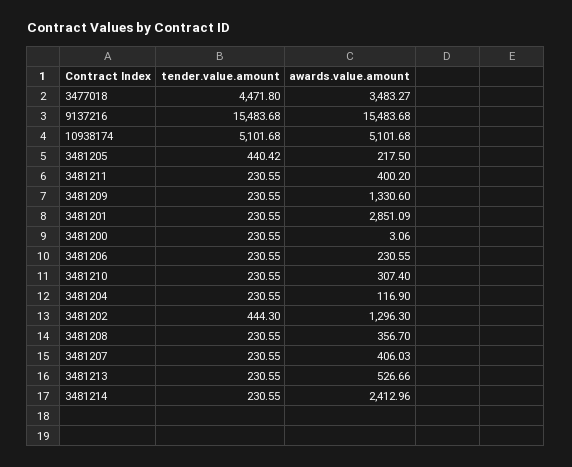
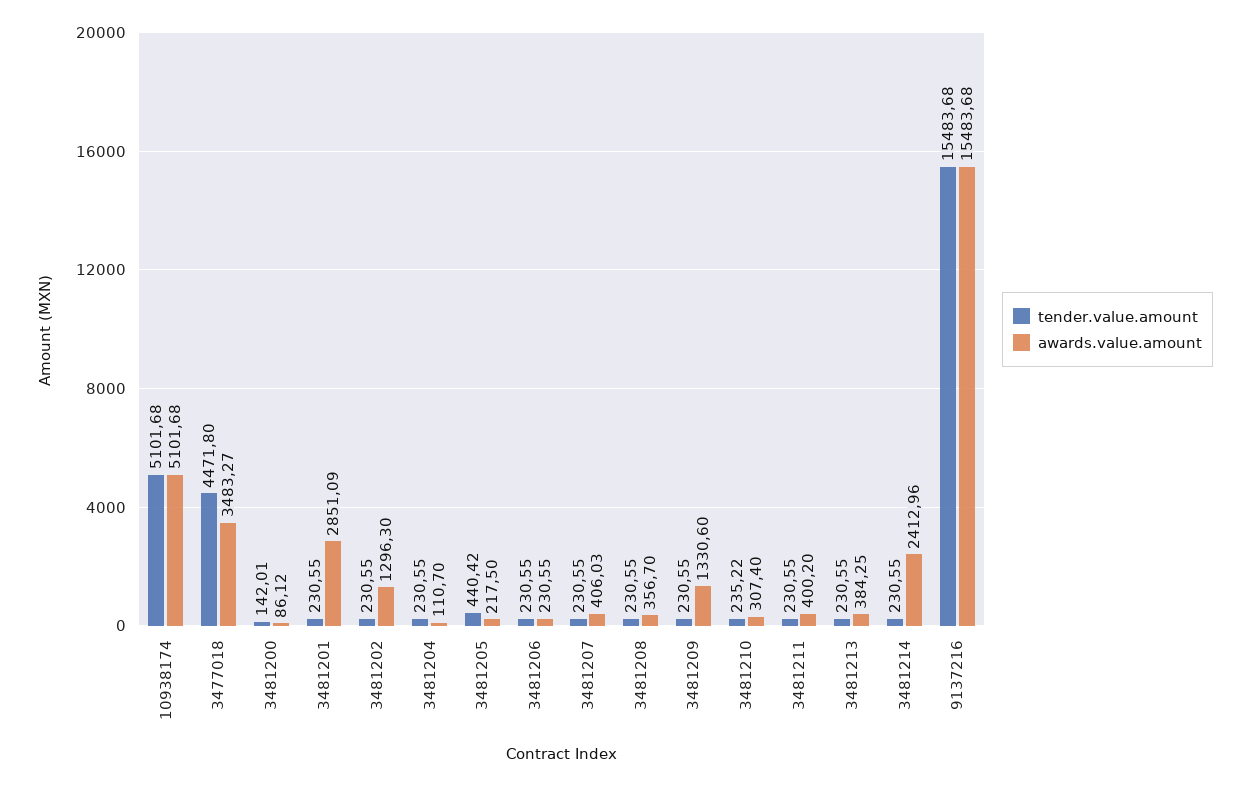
  {
    "tender.value.amount": {
      "3477018": 4471.8,
      "9137216": 15483.68,
      "10938174": 5101.68,
      "3481205": 440.42,
      "3481211": 230.55,
      "3481209": 230.55,
      "3481201": 230.55,
-     "3481200": 230.55,
+     "3481200": 142.01,
      "3481206": 230.55,
-     "3481210": 230.55,
+     "3481210": 235.22,
      "3481204": 230.55,
-     "3481202": 444.3,
+     "3481202": 230.55,
      "3481208": 230.55,
      "3481207": 230.55,
      "3481213": 230.55,
      "3481214": 230.55
    },
    "awards.value.amount": {
      "3477018": 3483.27,
      "9137216": 15483.68,
      "10938174": 5101.68,
      "3481205": 217.5,
      "3481211": 400.2,
      "3481209": 1330.6,
      "3481201": 2851.09,
-     "3481200": 3.06,
+     "3481200": 86.12,
      "3481206": 230.55,
      "3481210": 307.4,
-     "3481204": 116.9,
+     "3481204": 110.7,
      "3481202": 1296.3,
      "3481208": 356.7,
      "3481207": 406.03,
-     "3481213": 526.66,
+     "3481213": 384.25,
      "3481214": 2412.96
    }
  }

